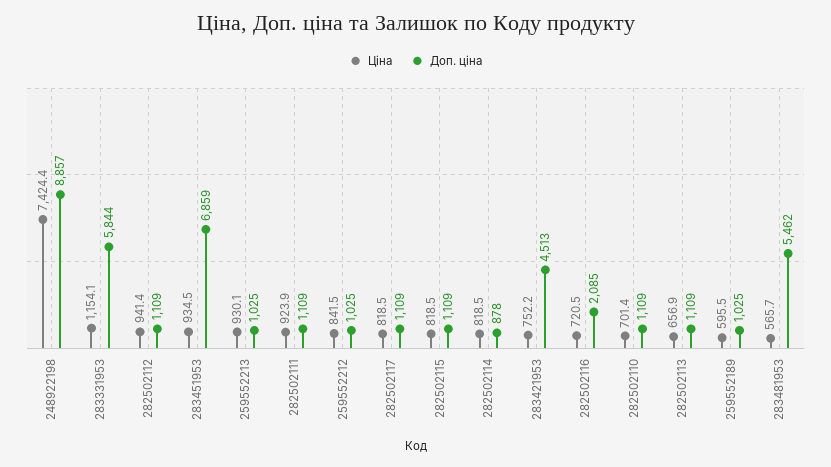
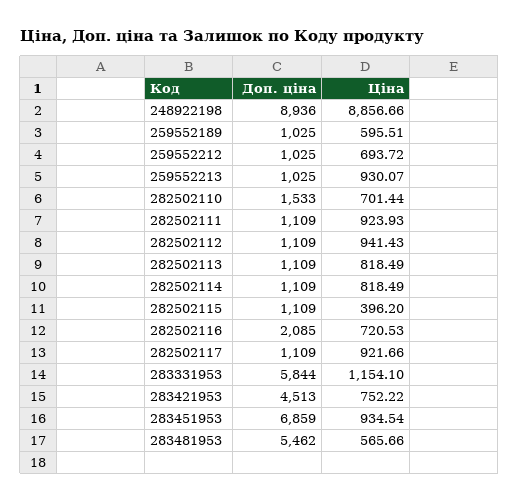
  {
    "Ціна": {
-     "248922198": 7424.4,
+     "248922198": 8856.66,
      "283331953": 1154.1,
      "282502112": 941.43,
      "283451953": 934.54,
      "259552213": 930.07,
      "282502111": 923.93,
-     "259552212": 841.5,
+     "259552212": 693.72,
-     "282502117": 818.5,
+     "282502117": 921.66,
-     "282502115": 818.5,
+     "282502115": 396.2,
      "282502114": 818.49,
      "283421953": 752.22,
      "282502116": 720.53,
      "282502110": 701.44,
-     "282502113": 656.9,
+     "282502113": 818.49,
      "259552189": 595.51,
      "283481953": 565.66
    },
    "Доп. ціна": {
-     "248922198": 8857,
+     "248922198": 8936,
      "283331953": 5844,
      "282502112": 1109,
      "283451953": 6859,
      "259552213": 1025,
      "282502111": 1109,
      "259552212": 1025,
      "282502117": 1109,
      "282502115": 1109,
-     "282502114": 878,
+     "282502114": 1109,
      "283421953": 4513,
      "282502116": 2085,
-     "282502110": 1109,
+     "282502110": 1533,
      "282502113": 1109,
      "259552189": 1025,
      "283481953": 5462
    }
  }

